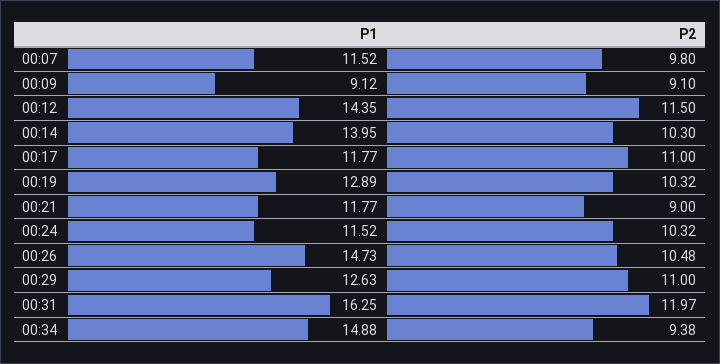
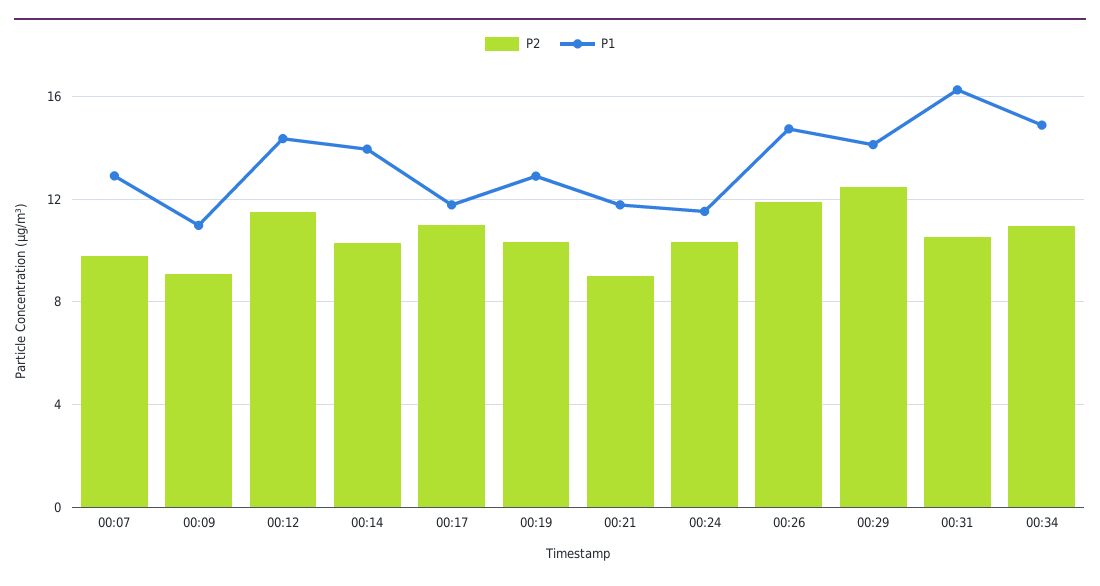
  {
    "P1": {
-     "00:07": 11.52,
+     "00:07": 13,
-     "00:09": 9.12,
+     "00:09": 11,
      "00:12": 14.35,
      "00:14": 13.95,
      "00:17": 11.77,
      "00:19": 12.89,
      "00:21": 11.77,
      "00:24": 11.52,
      "00:26": 14.73,
-     "00:29": 12.63,
+     "00:29": 14,
      "00:31": 16.25,
      "00:34": 14.88
    },
    "P2": {
      "00:07": 9.8,
      "00:09": 9.1,
      "00:12": 11.5,
      "00:14": 10.3,
      "00:17": 11,
      "00:19": 10.32,
      "00:21": 9,
      "00:24": 10.32,
-     "00:26": 10.48,
+     "00:26": 12,
-     "00:29": 11,
+     "00:29": 12.5,
-     "00:31": 11.97,
+     "00:31": 10.5,
-     "00:34": 9.38
+     "00:34": 11
    }
  }

